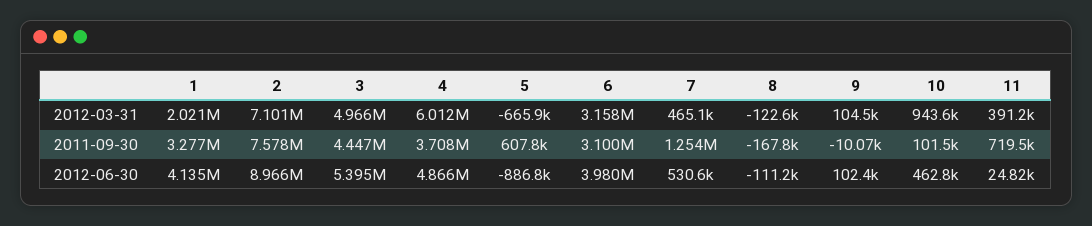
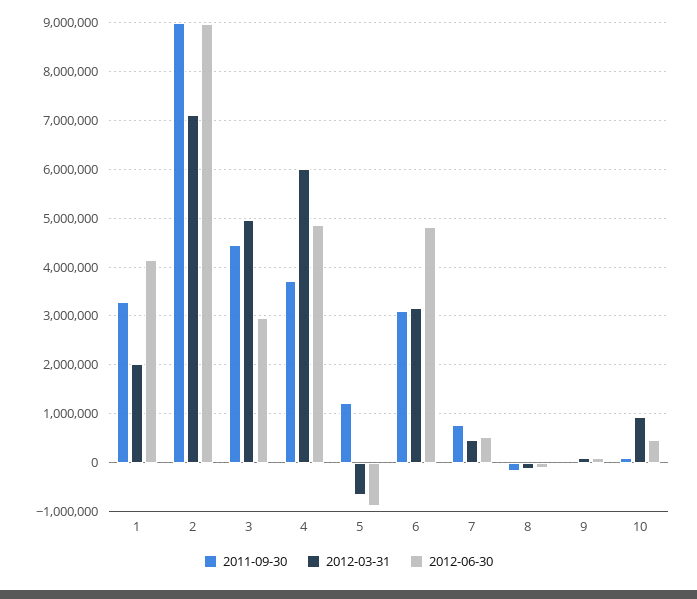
  {
    "2012-03-31": {
      "1": 2021000,
      "2": 7101000,
      "3": 4966000,
      "4": 6012000,
      "5": -665900,
      "6": 3158000,
      "7": 465100,
      "8": -122600,
      "9": 104500,
-     "10": 943600,
+     "10": 943600
-     "11": 391200
    },
    "2011-09-30": {
      "1": 3277000,
-     "2": 7578000,
+     "2": 9000000,
      "3": 4447000,
      "4": 3708000,
-     "5": 607800,
+     "5": 1200000,
      "6": 3100000,
-     "7": 1254000,
+     "7": 800000,
      "8": -167800,
      "9": -10070,
-     "10": 101500,
+     "10": 101500
-     "11": 719500
    },
    "2012-06-30": {
      "1": 4135000,
      "2": 8966000,
-     "3": 5395000,
+     "3": 3000000,
      "4": 4866000,
      "5": -886800,
-     "6": 3980000,
+     "6": 4800000,
      "7": 530600,
      "8": -111200,
      "9": 102400,
-     "10": 462800,
+     "10": 462800
-     "11": 24820
    }
  }

